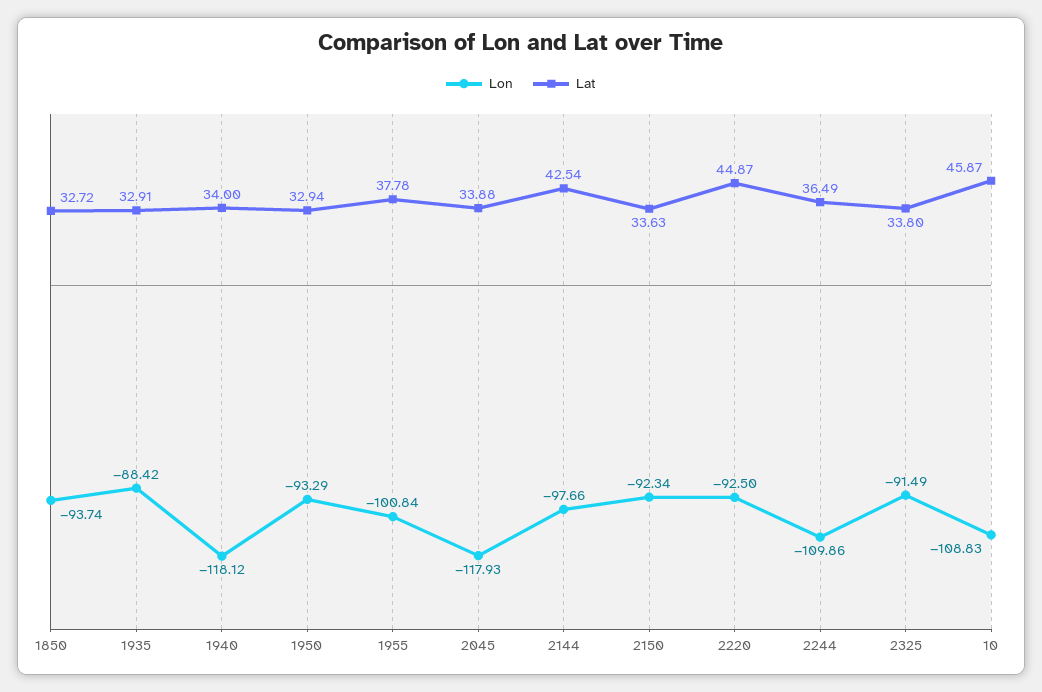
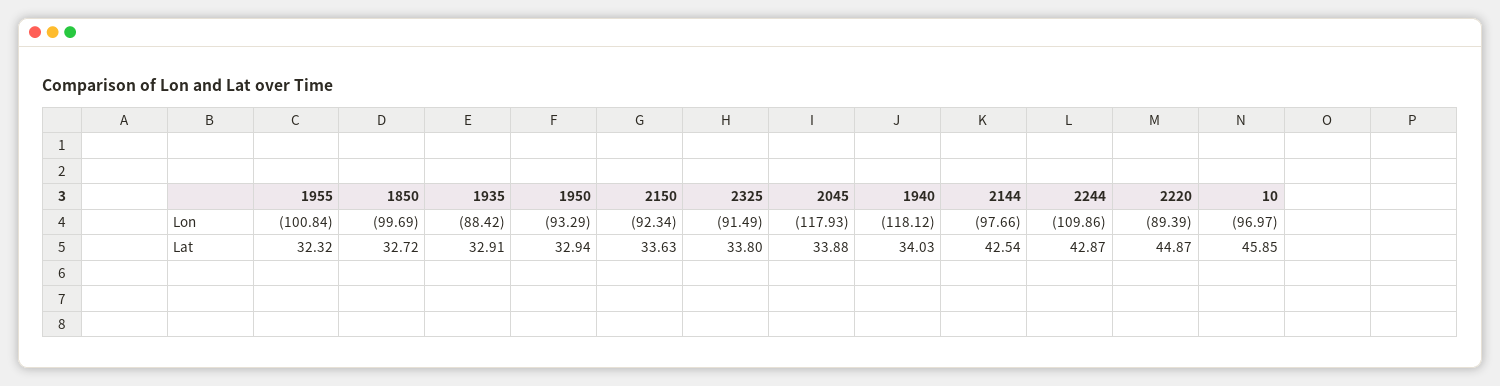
  {
    "Lon": {
-     "1850": -93.74,
+     "1850": -99.69,
      "1935": -88.42,
      "1940": -118.12,
      "1950": -93.29,
      "1955": -100.84,
      "2045": -117.93,
      "2144": -97.66,
      "2150": -92.34,
-     "2220": -92.5,
+     "2220": -89.39,
      "2244": -109.86,
      "2325": -91.49,
-     "10": -108.83
+     "10": -96.97
    },
    "Lat": {
      "1850": 32.72,
      "1935": 32.91,
-     "1940": 34,
+     "1940": 34.03,
      "1950": 32.94,
-     "1955": 37.78,
+     "1955": 32.32,
      "2045": 33.88,
      "2144": 42.54,
      "2150": 33.63,
      "2220": 44.87,
-     "2244": 36.49,
+     "2244": 42.87,
      "2325": 33.8,
-     "10": 45.87
+     "10": 45.85
    }
  }

